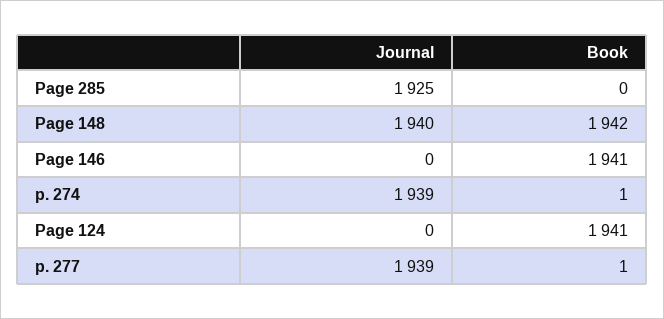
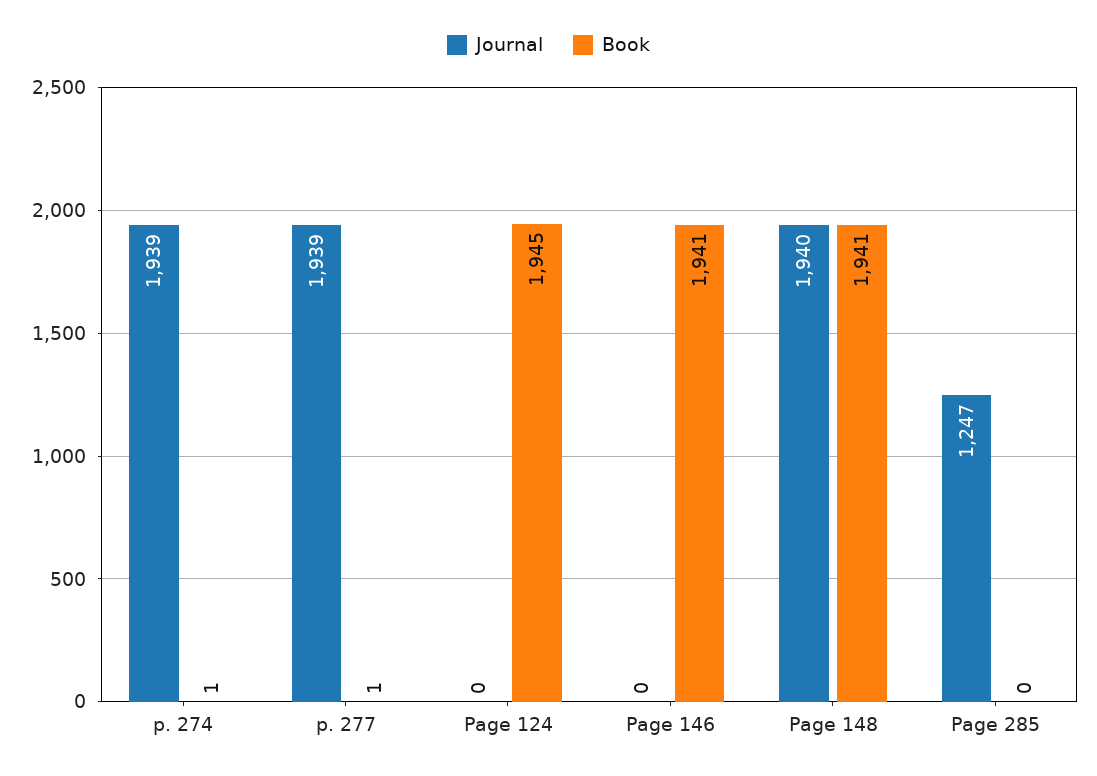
  {
    "Journal": {
-     "Page 285": 1925,
+     "Page 285": 1247,
      "Page 148": 1940,
      "Page 146": 0,
      "p. 274": 1939,
      "Page 124": 0,
      "p. 277": 1939
    },
    "Book": {
      "Page 285": 0,
-     "Page 148": 1942,
+     "Page 148": 1941,
      "Page 146": 1941,
      "p. 274": 1,
-     "Page 124": 1941,
+     "Page 124": 1945,
      "p. 277": 1
    }
  }

